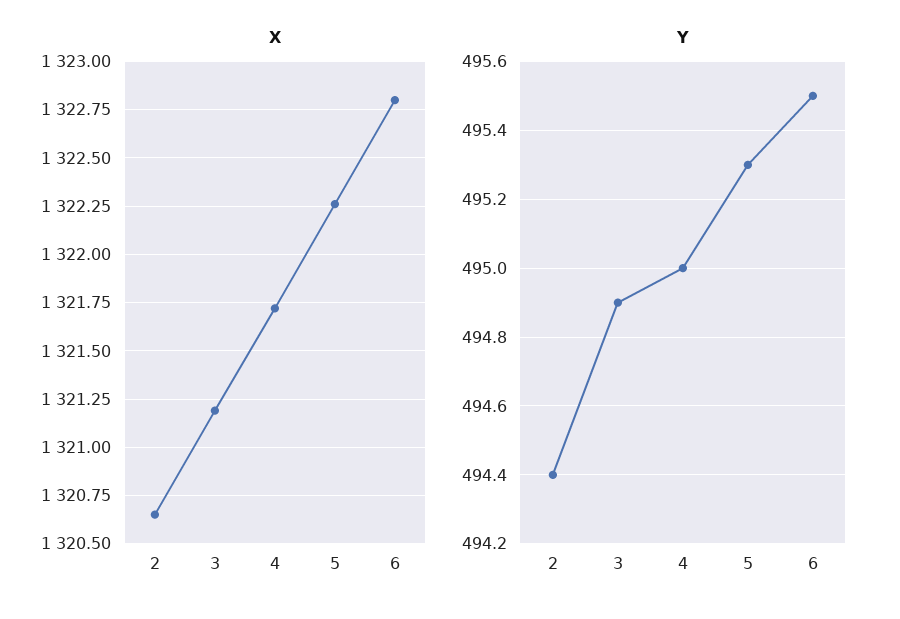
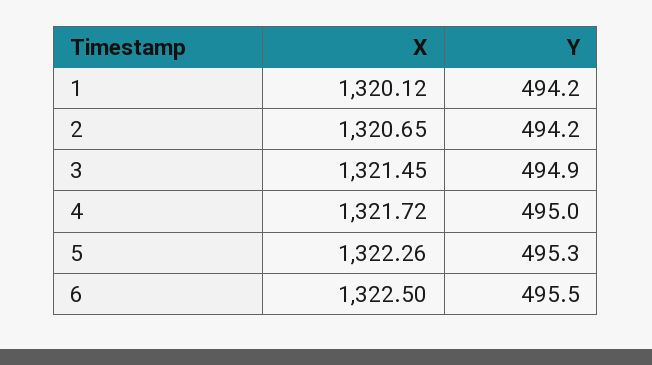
  {
    "X": {
      "2": 1320.65,
-     "3": 1321.2,
+     "3": 1321.45,
      "4": 1321.72,
      "5": 1322.26,
-     "6": 1322.8
+     "6": 1322.5,
+     "1": 1320.12
    },
    "Y": {
-     "2": 494.4,
+     "2": 494.2,
      "3": 494.9,
      "4": 495,
      "5": 495.3,
-     "6": 495.5
+     "6": 495.5,
+     "1": 494.2
    }
  }

